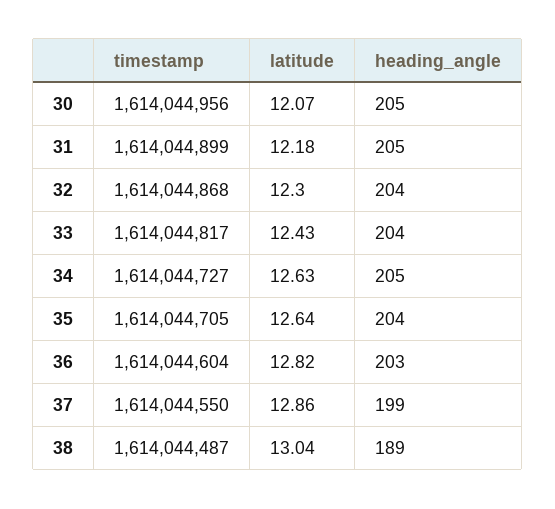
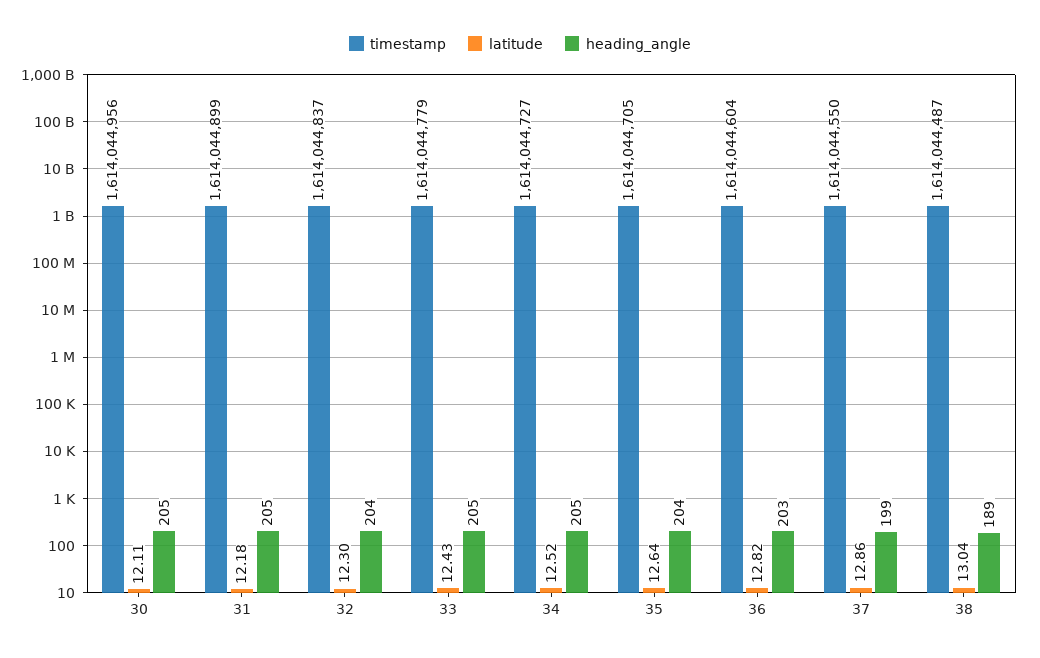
  {
    "timestamp": {
      "30": 1614044956,
      "31": 1614044899,
-     "32": 1614044868,
+     "32": 1614044837,
-     "33": 1614044817,
+     "33": 1614044779,
      "34": 1614044727,
      "35": 1614044705,
      "36": 1614044604,
      "37": 1614044550,
      "38": 1614044487
    },
    "latitude": {
-     "30": 12.07,
+     "30": 12.11,
      "31": 12.18,
      "32": 12.3,
      "33": 12.43,
-     "34": 12.63,
+     "34": 12.52,
      "35": 12.64,
      "36": 12.82,
      "37": 12.86,
      "38": 13.04
    },
    "heading_angle": {
      "30": 205,
      "31": 205,
      "32": 204,
-     "33": 204,
+     "33": 205,
      "34": 205,
      "35": 204,
      "36": 203,
      "37": 199,
      "38": 189
    }
  }

